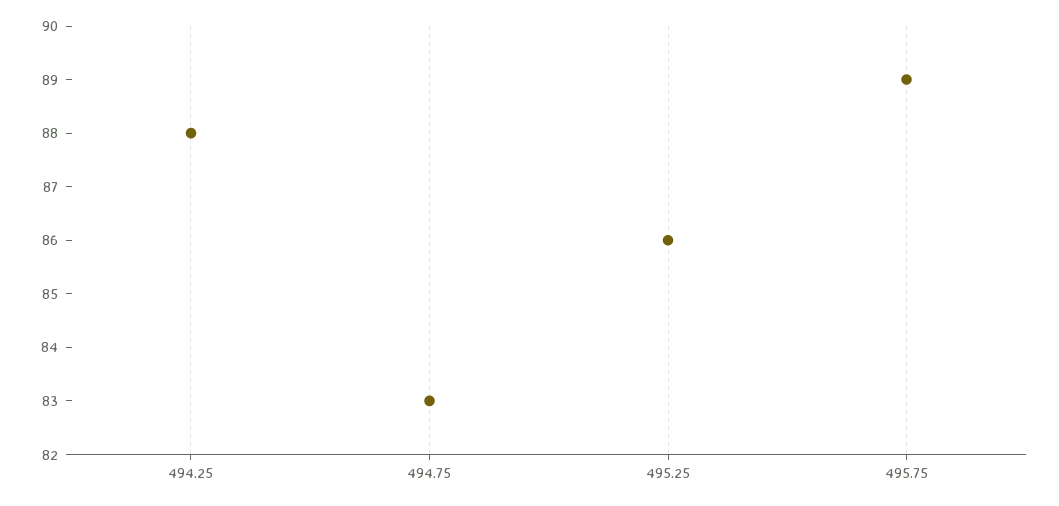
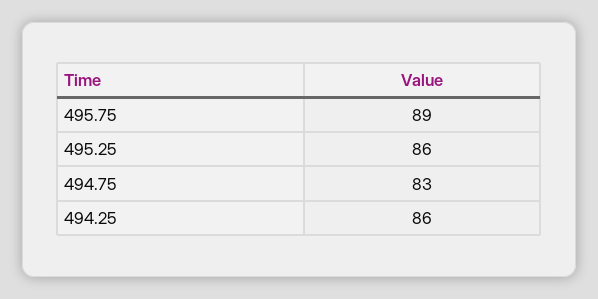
  {
-   "494.25": 88,
+   "494.25": 86,
    "494.75": 83,
    "495.25": 86,
    "495.75": 89
  }

